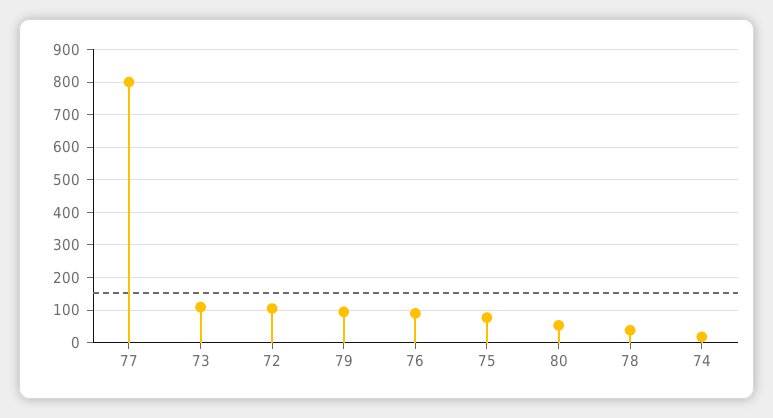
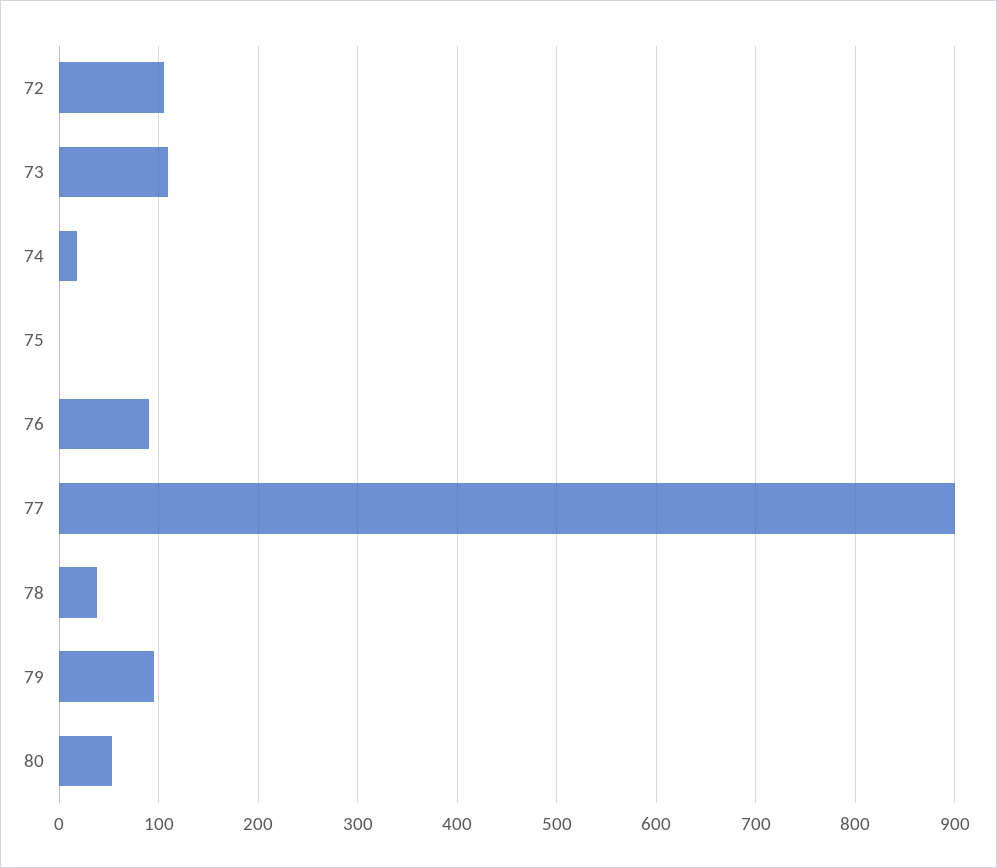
  {
-   "77": 800,
+   "77": 900,
    "73": 110,
    "72": 110,
    "79": 90,
    "76": 90,
-   "75": 80,
+   "75": 0,
    "80": 50,
    "78": 40,
    "74": 20
  }

